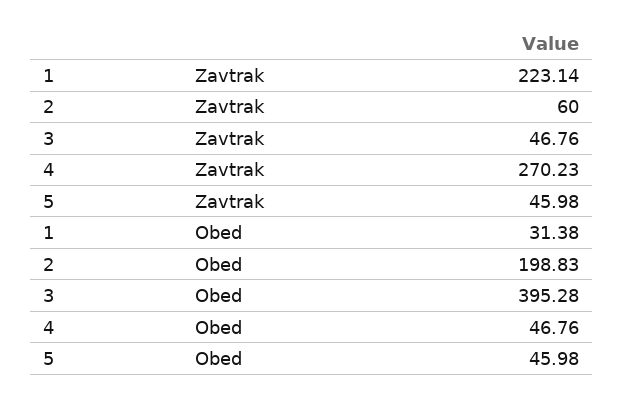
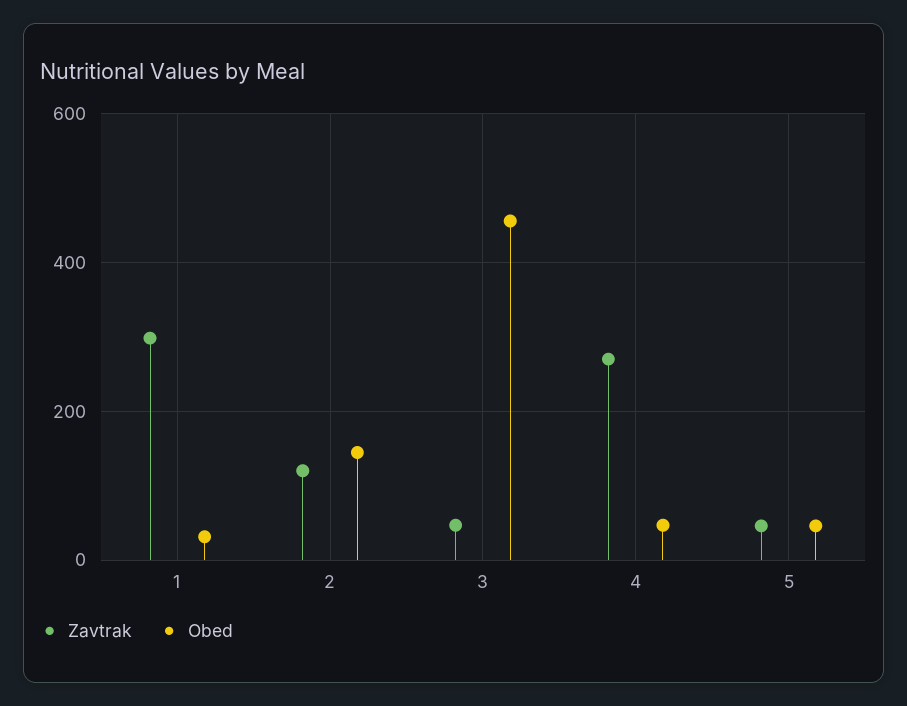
  {
    "Zavtrak": {
-     "1": 223.14,
+     "1": 300,
-     "2": 60,
+     "2": 120,
      "3": 46.76,
      "4": 270.23,
      "5": 45.98
    },
    "Obed": {
      "1": 31.38,
-     "2": 198.83,
+     "2": 140,
-     "3": 395.28,
+     "3": 460,
      "4": 46.76,
      "5": 45.98
    }
  }

